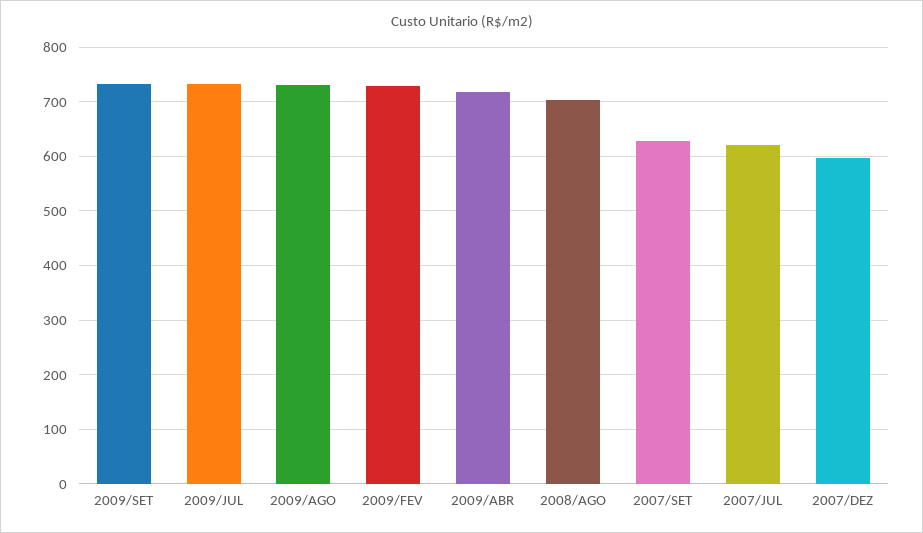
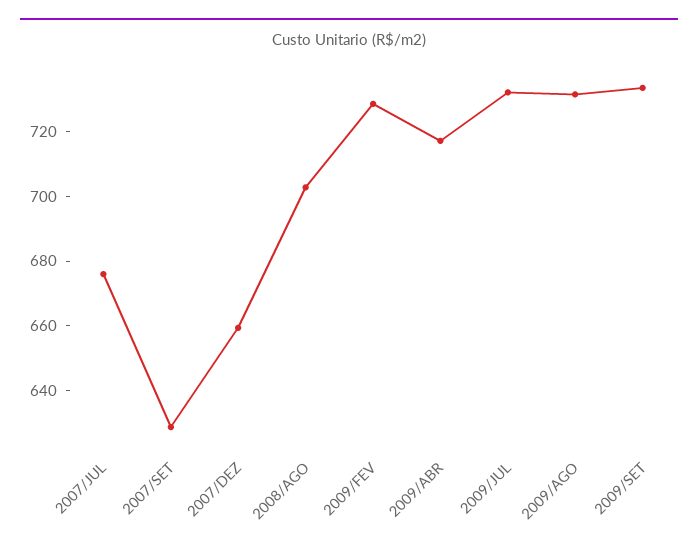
  {
    "2009/SET": 735,
    "2009/JUL": 730,
    "2009/AGO": 730,
    "2009/FEV": 730,
    "2009/ABR": 715,
    "2008/AGO": 705,
    "2007/SET": 630,
-   "2007/JUL": 620,
+   "2007/JUL": 675,
-   "2007/DEZ": 600
+   "2007/DEZ": 660
  }

